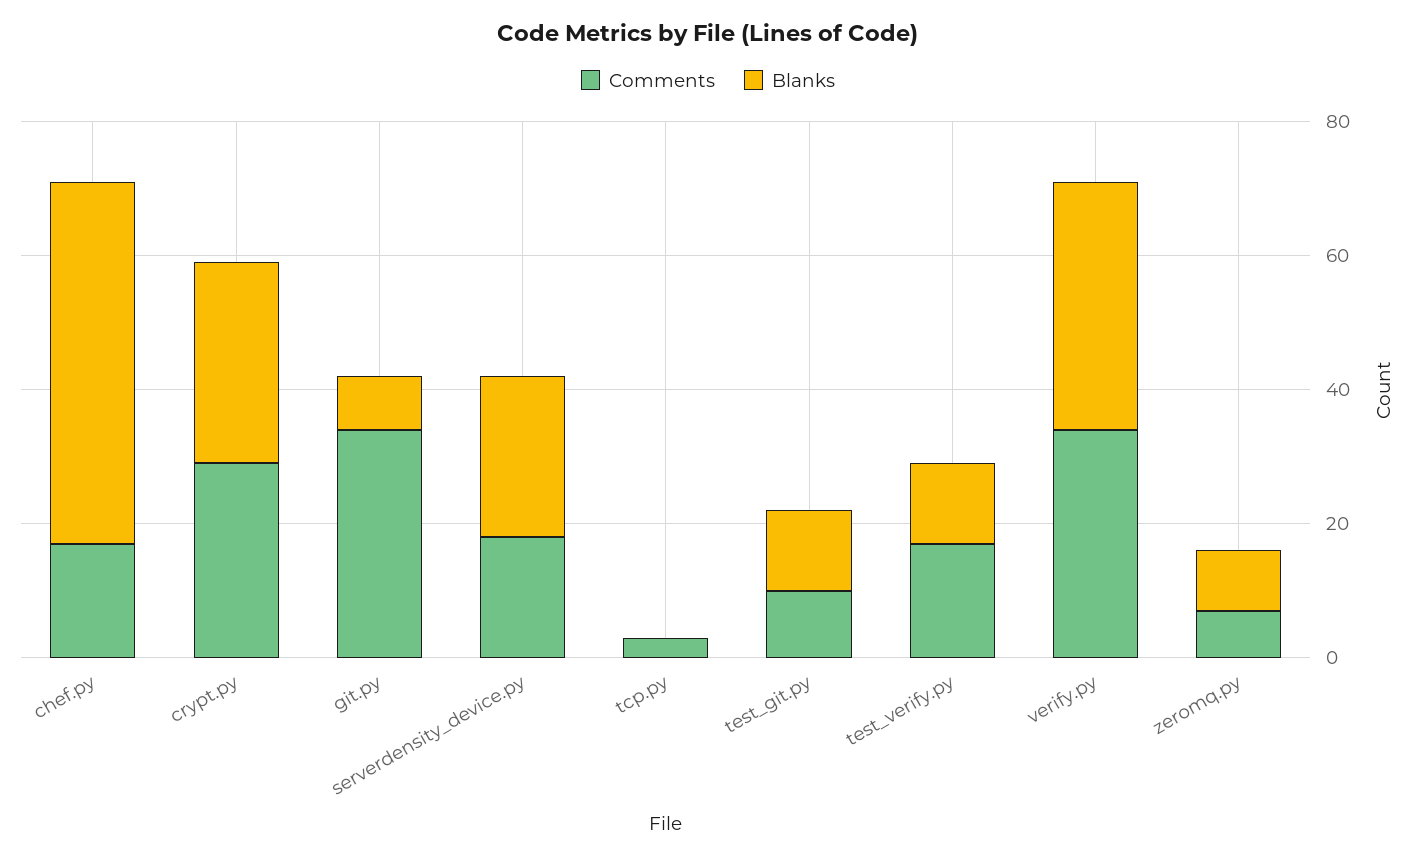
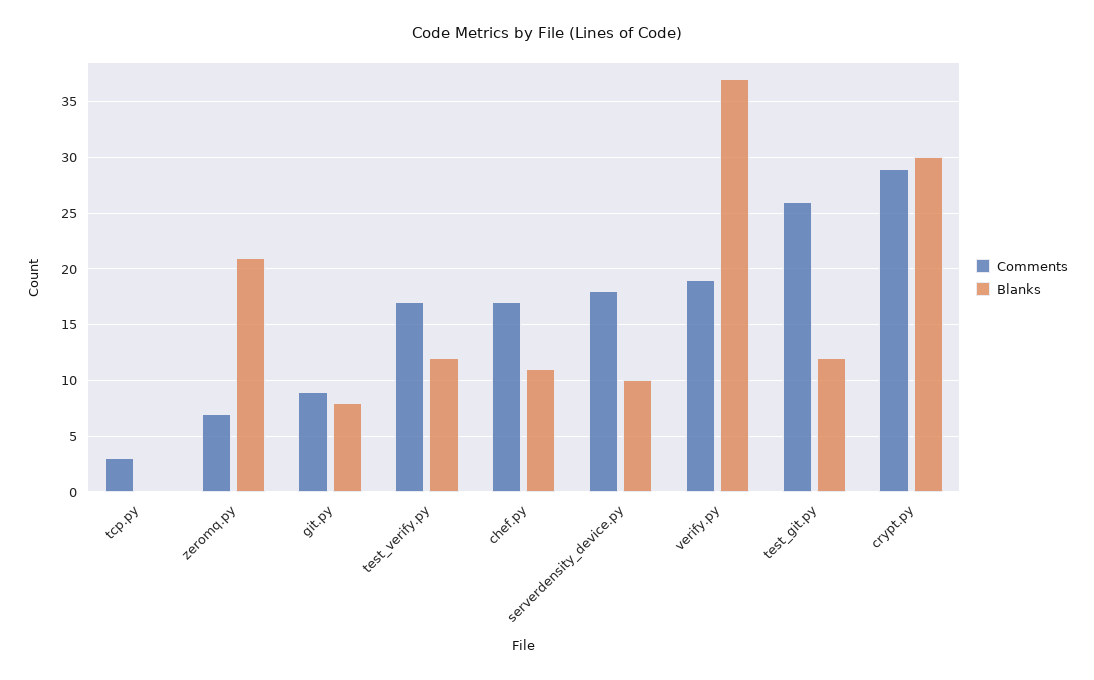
  {
    "Comments": {
      "chef.py": 17,
      "crypt.py": 29,
-     "git.py": 35,
+     "git.py": 9,
      "serverdensity_device.py": 18,
      "tcp.py": 3,
-     "test_git.py": 10,
+     "test_git.py": 26,
      "test_verify.py": 17,
-     "verify.py": 35,
+     "verify.py": 19,
      "zeromq.py": 7
    },
    "Blanks": {
-     "chef.py": 55,
+     "chef.py": 11,
      "crypt.py": 30,
      "git.py": 8,
-     "serverdensity_device.py": 25,
+     "serverdensity_device.py": 10,
      "tcp.py": 0,
      "test_git.py": 12,
      "test_verify.py": 12,
      "verify.py": 37,
-     "zeromq.py": 10
+     "zeromq.py": 21
    }
  }

